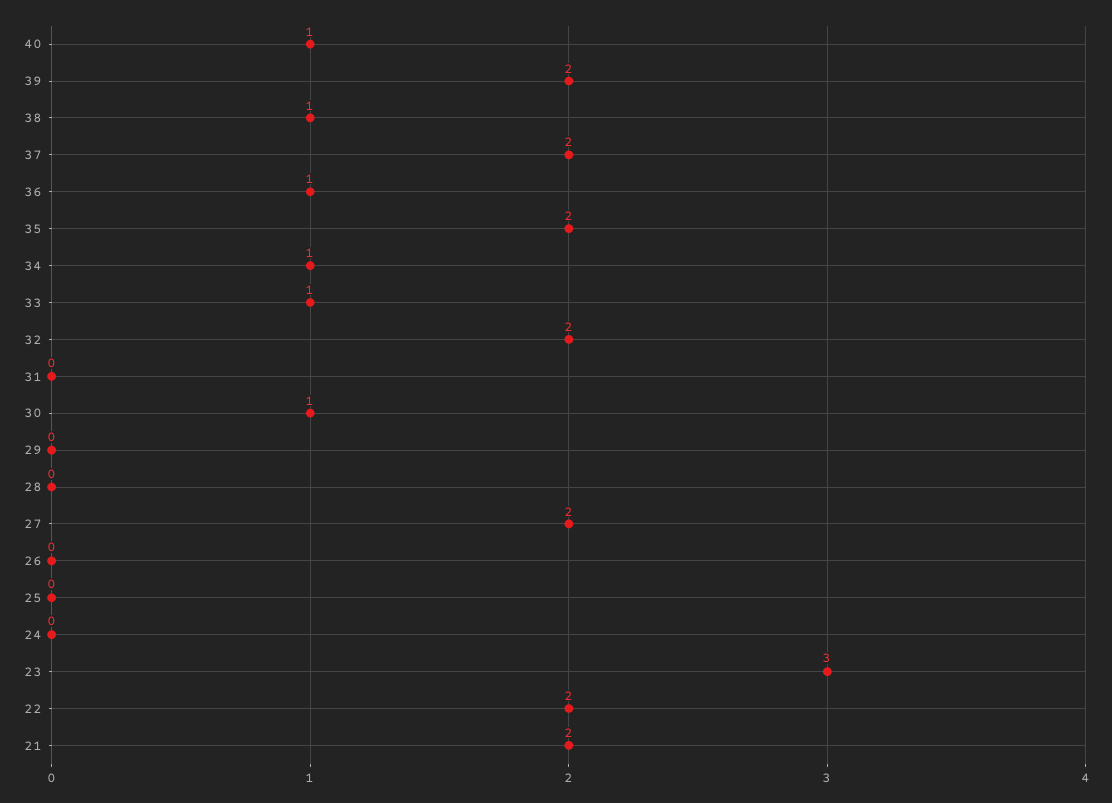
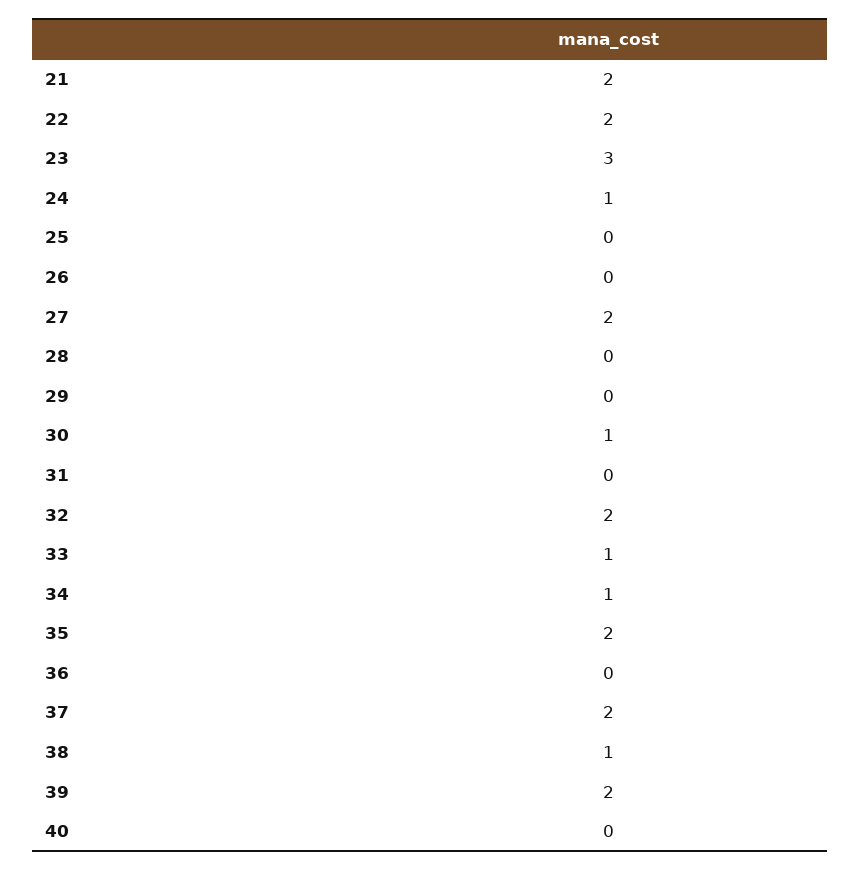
  {
-   "40": 1,
+   "40": 0,
    "39": 2,
    "38": 1,
    "37": 2,
-   "36": 1,
+   "36": 0,
    "35": 2,
    "34": 1,
    "33": 1,
    "32": 2,
    "31": 0,
    "30": 1,
    "29": 0,
    "28": 0,
    "27": 2,
    "26": 0,
    "25": 0,
-   "24": 0,
+   "24": 1,
    "23": 3,
    "22": 2,
    "21": 2
  }

